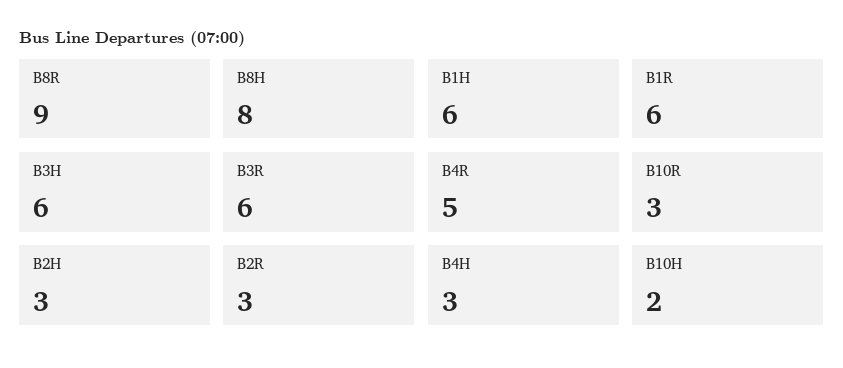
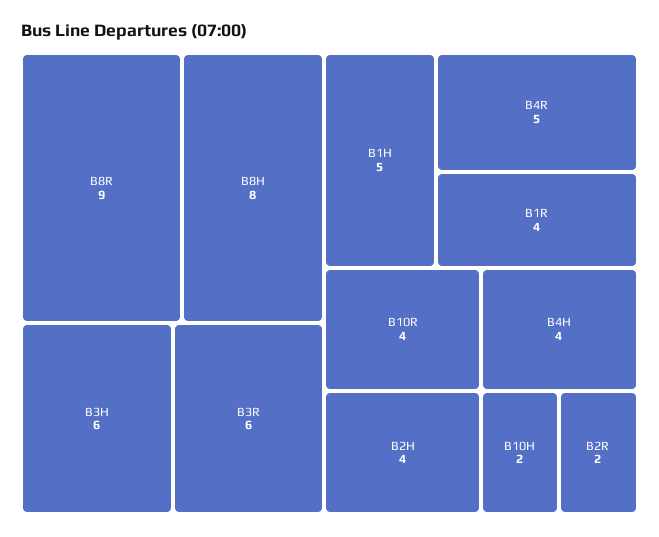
  {
    "B8R": 9,
    "B8H": 8,
-   "B1H": 6,
+   "B1H": 5,
-   "B1R": 6,
+   "B1R": 4,
    "B3H": 6,
    "B3R": 6,
    "B4R": 5,
-   "B10R": 3,
+   "B10R": 4,
-   "B2H": 3,
+   "B2H": 4,
-   "B2R": 3,
+   "B2R": 2,
-   "B4H": 3,
+   "B4H": 4,
    "B10H": 2
  }

